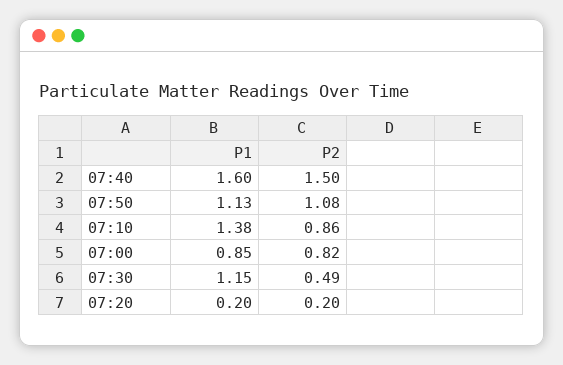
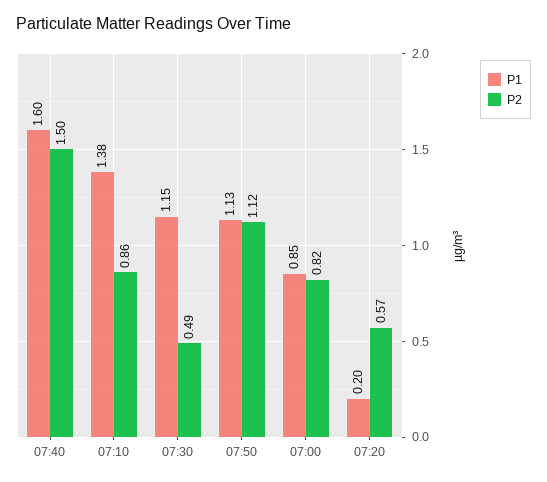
  {
    "P1": {
      "07:40": 1.6,
      "07:50": 1.13,
      "07:10": 1.38,
      "07:00": 0.85,
      "07:30": 1.15,
      "07:20": 0.2
    },
    "P2": {
      "07:40": 1.5,
-     "07:50": 1.08,
+     "07:50": 1.12,
      "07:10": 0.86,
      "07:00": 0.82,
      "07:30": 0.49,
-     "07:20": 0.2
+     "07:20": 0.57
    }
  }

